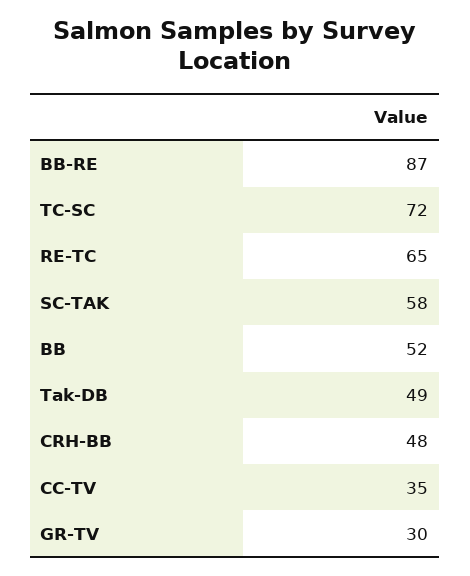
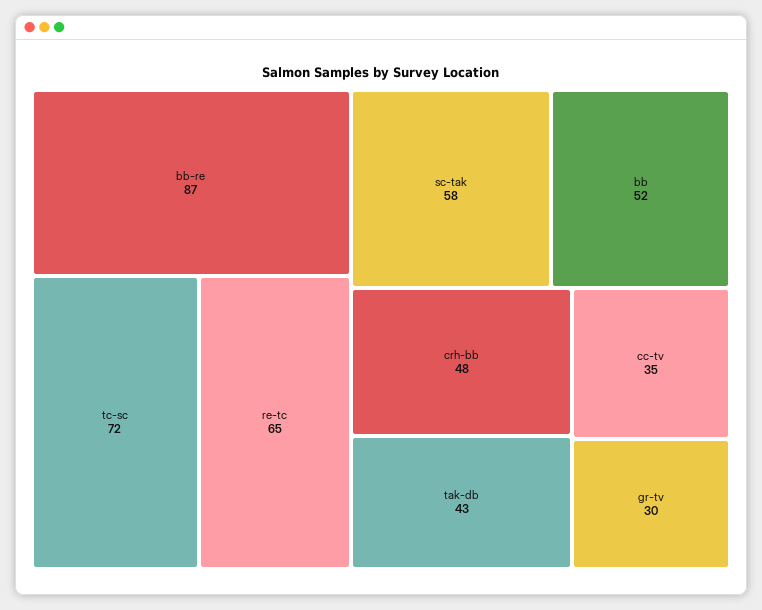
  {
    "BB-RE": 87,
    "TC-SC": 72,
    "RE-TC": 65,
    "SC-TAK": 58,
    "BB": 52,
-   "Tak-DB": 49,
+   "Tak-DB": 43,
    "CRH-BB": 48,
    "CC-TV": 35,
    "GR-TV": 30
  }

